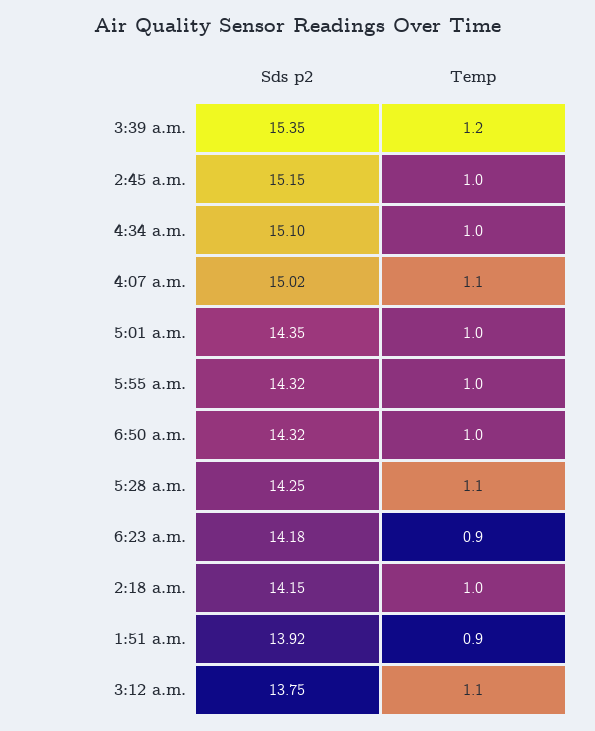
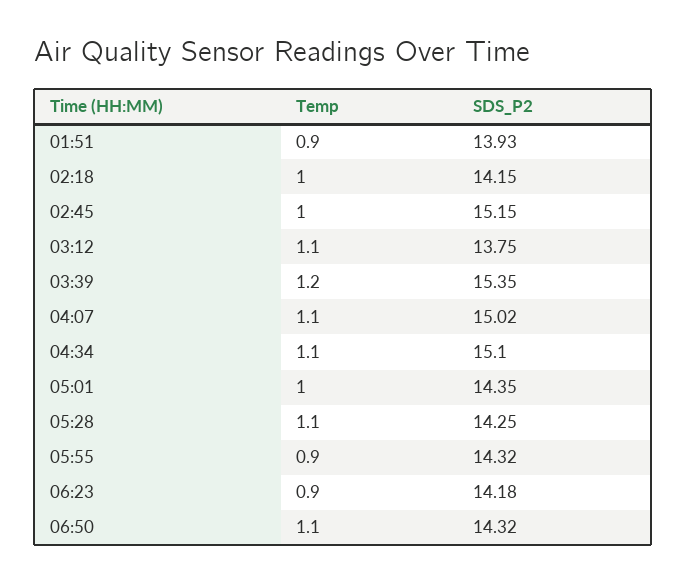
  {
    "Sds p2": {
      "3:39 a.m.": 15.35,
      "2:45 a.m.": 15.15,
      "4:34 a.m.": 15.1,
      "4:07 a.m.": 15.02,
      "5:01 a.m.": 14.35,
      "5:55 a.m.": 14.32,
      "6:50 a.m.": 14.32,
      "5:28 a.m.": 14.25,
      "6:23 a.m.": 14.18,
      "2:18 a.m.": 14.15,
-     "1:51 a.m.": 13.92,
+     "1:51 a.m.": 13.93,
      "3:12 a.m.": 13.75
    },
    "Temp": {
      "3:39 a.m.": 1.2,
      "2:45 a.m.": 1,
-     "4:34 a.m.": 1,
+     "4:34 a.m.": 1.1,
      "4:07 a.m.": 1.1,
      "5:01 a.m.": 1,
-     "5:55 a.m.": 1,
+     "5:55 a.m.": 0.9,
-     "6:50 a.m.": 1,
+     "6:50 a.m.": 1.1,
      "5:28 a.m.": 1.1,
      "6:23 a.m.": 0.9,
      "2:18 a.m.": 1,
      "1:51 a.m.": 0.9,
      "3:12 a.m.": 1.1
    }
  }

